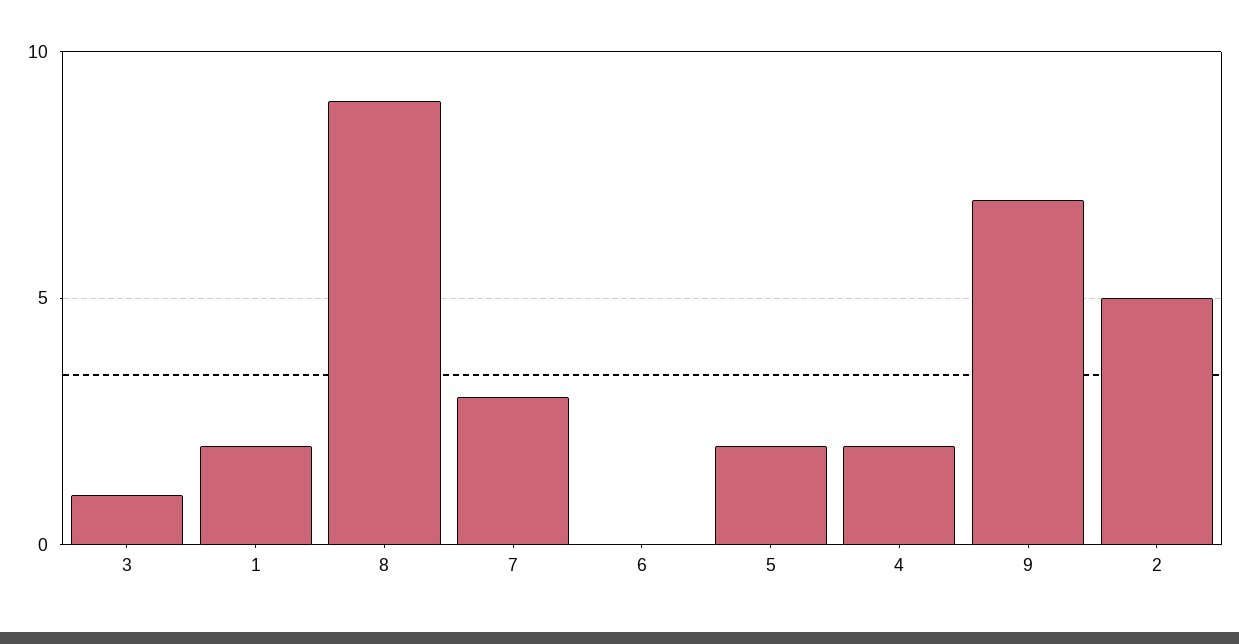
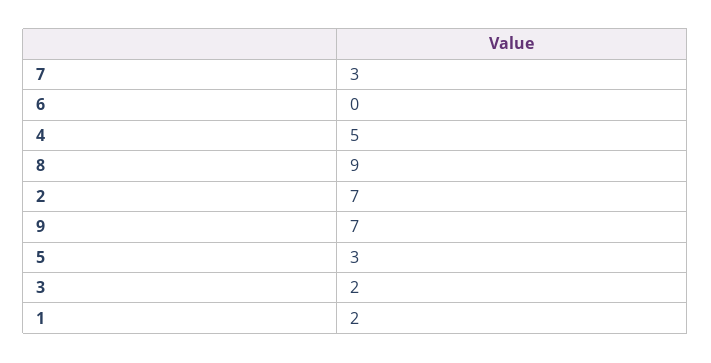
  {
-   "3": 1,
+   "3": 2,
    "1": 2,
    "8": 9,
    "7": 3,
    "6": 0,
-   "5": 2,
+   "5": 3,
-   "4": 2,
+   "4": 5,
    "9": 7,
-   "2": 5
+   "2": 7
  }

